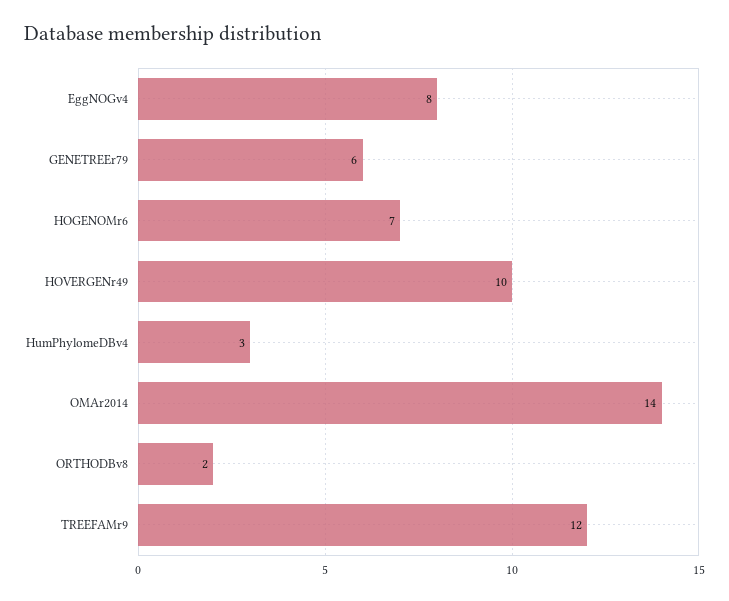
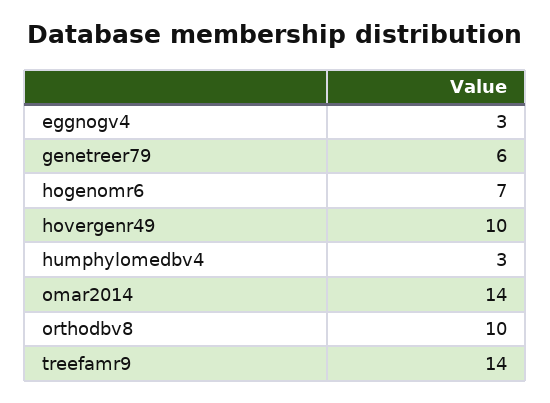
  {
-   "EggNOGv4": 8,
+   "EggNOGv4": 3,
    "GENETREEr79": 6,
    "HOGENOMr6": 7,
    "HOVERGENr49": 10,
    "HumPhylomeDBv4": 3,
    "OMAr2014": 14,
-   "ORTHODBv8": 2,
+   "ORTHODBv8": 10,
-   "TREEFAMr9": 12
+   "TREEFAMr9": 14
  }

